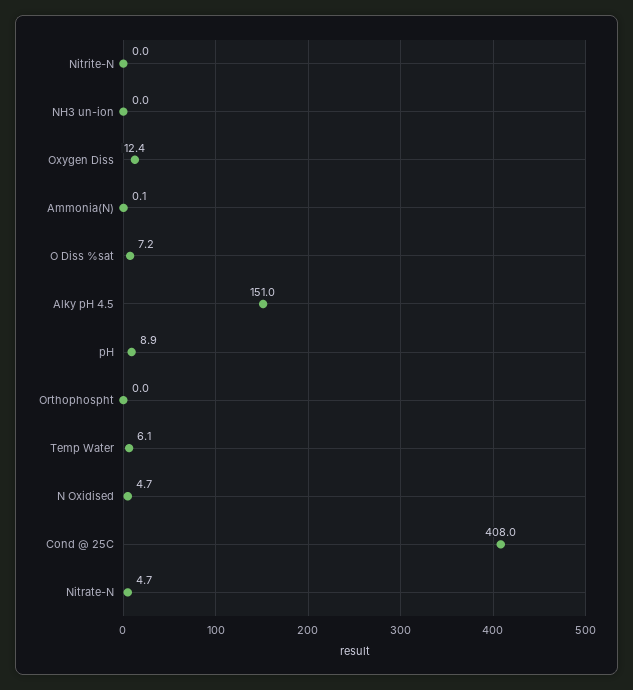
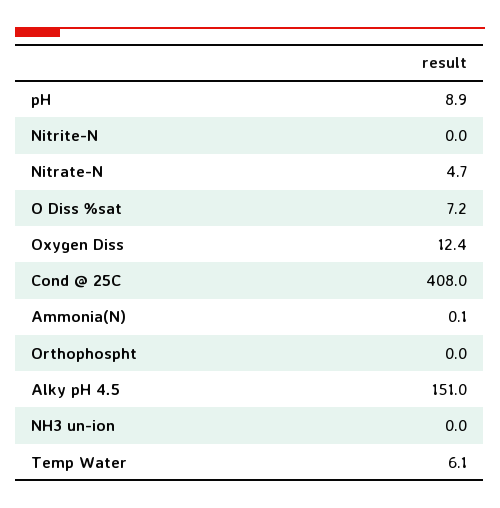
  {
    "Nitrite-N": 0,
    "NH3 un-ion": 0,
    "Oxygen Diss": 12.4,
    "Ammonia(N)": 0.1,
    "O Diss %sat": 7.2,
    "Alky pH 4.5": 151,
    "pH": 8.9,
    "Orthophospht": 0,
    "Temp Water": 6.1,
-   "N Oxidised": 4.7,
    "Cond @ 25C": 408,
    "Nitrate-N": 4.7
  }

